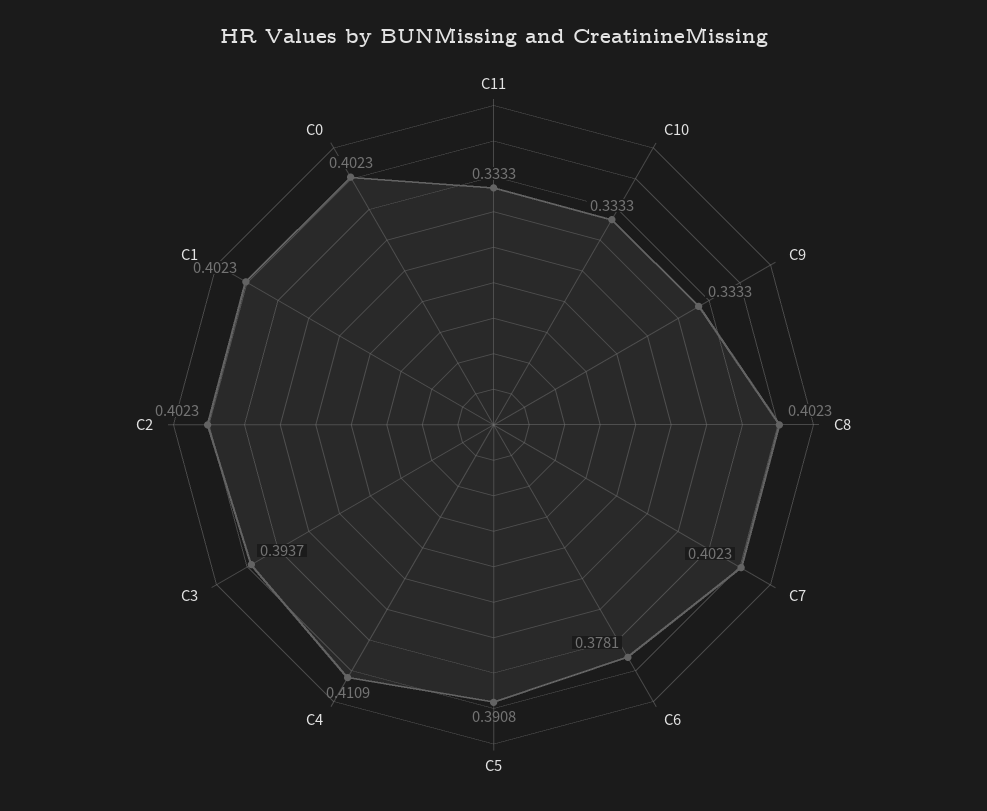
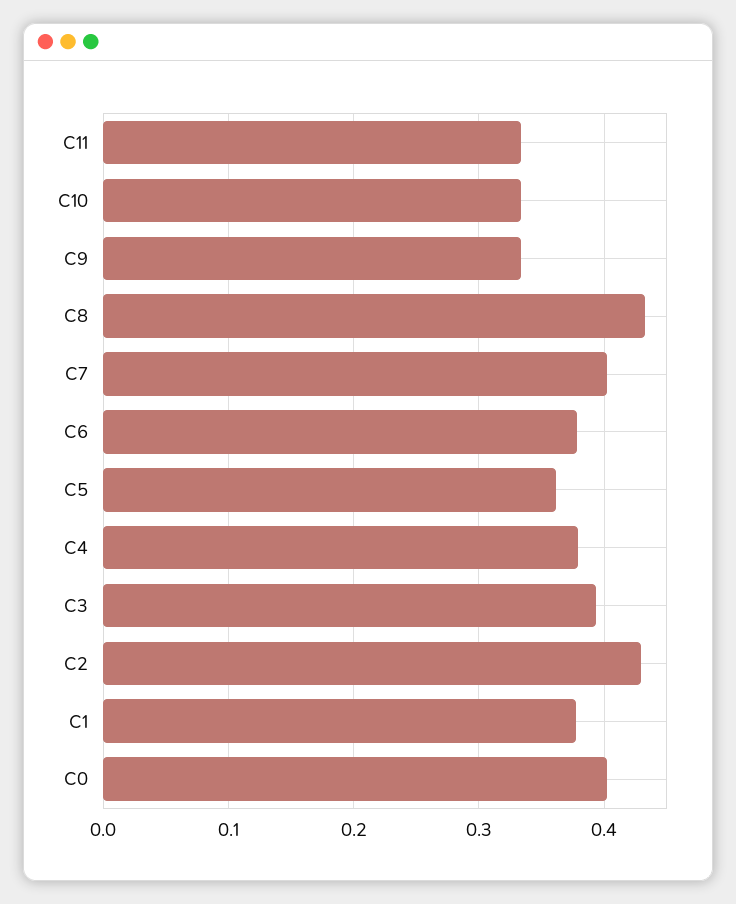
  {
    "C11": 0.3333,
    "C10": 0.3333,
    "C9": 0.3333,
-   "C8": 0.4023,
+   "C8": 0.43,
    "C7": 0.4023,
    "C6": 0.3781,
-   "C5": 0.3908,
+   "C5": 0.36,
-   "C4": 0.4109,
+   "C4": 0.38,
    "C3": 0.3937,
-   "C2": 0.4023,
+   "C2": 0.43,
-   "C1": 0.4023,
+   "C1": 0.38,
    "C0": 0.4023
  }

